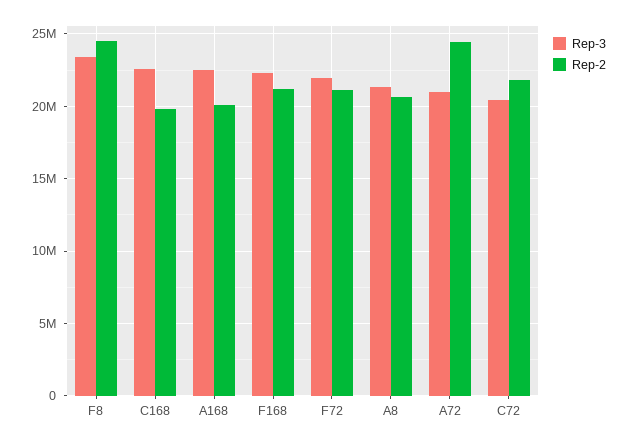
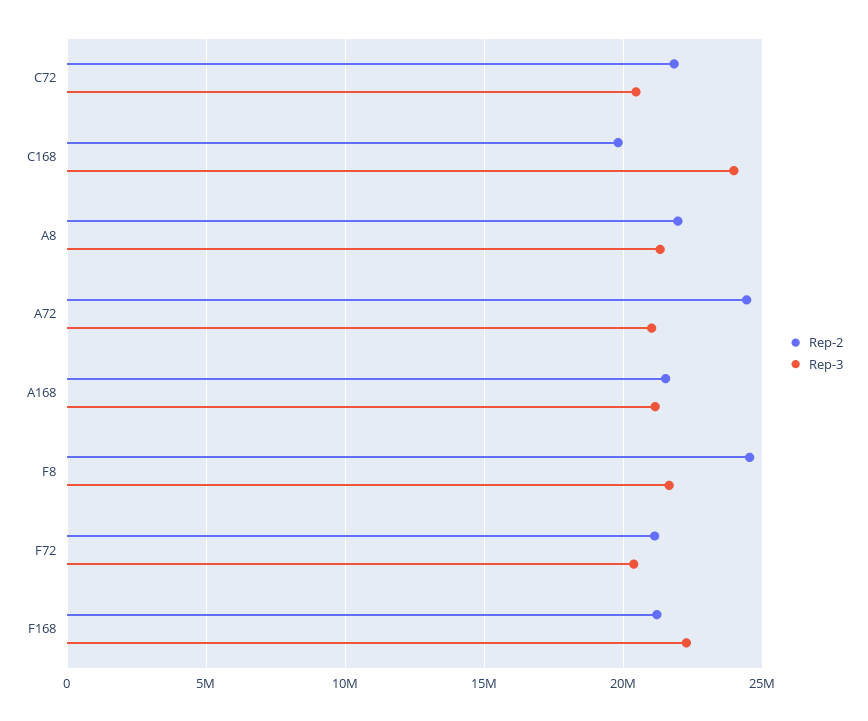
  {
    "Rep-3": {
-     "F8": 23500000,
+     "F8": 21500000,
-     "C168": 22500000,
+     "C168": 24000000,
-     "A168": 22500000,
+     "A168": 21000000,
      "F168": 22500000,
-     "F72": 22000000,
+     "F72": 20500000,
      "A8": 21500000,
      "A72": 21000000,
      "C72": 20500000
    },
    "Rep-2": {
      "F8": 24500000,
      "C168": 20000000,
-     "A168": 20000000,
+     "A168": 21500000,
      "F168": 21000000,
      "F72": 21000000,
-     "A8": 20500000,
+     "A8": 22000000,
      "A72": 24500000,
      "C72": 22000000
    }
  }

